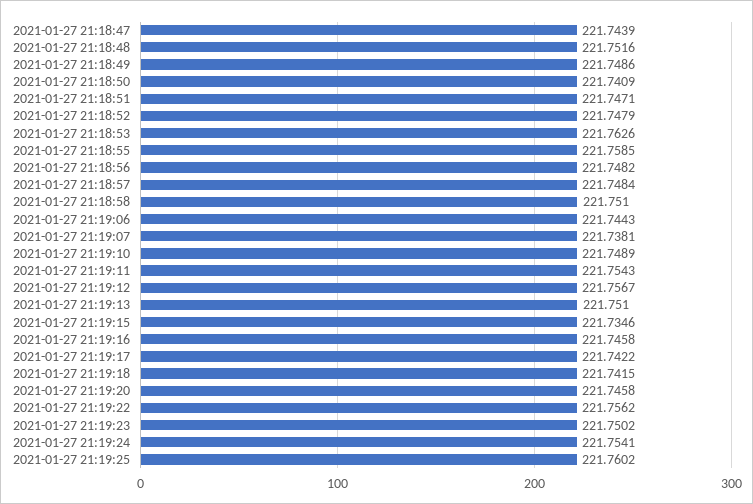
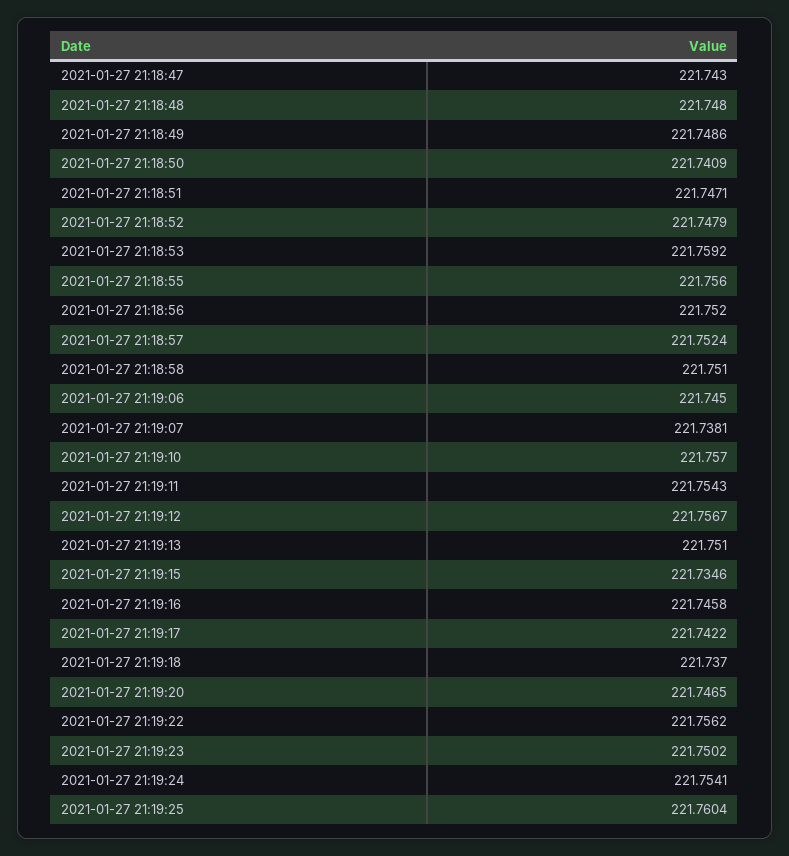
  {
-   "2021-01-27 21:18:47": 221.7439,
+   "2021-01-27 21:18:47": 221.743,
-   "2021-01-27 21:18:48": 221.7516,
+   "2021-01-27 21:18:48": 221.748,
    "2021-01-27 21:18:49": 221.7486,
    "2021-01-27 21:18:50": 221.7409,
    "2021-01-27 21:18:51": 221.7471,
    "2021-01-27 21:18:52": 221.7479,
-   "2021-01-27 21:18:53": 221.7626,
+   "2021-01-27 21:18:53": 221.7592,
-   "2021-01-27 21:18:55": 221.7585,
+   "2021-01-27 21:18:55": 221.756,
-   "2021-01-27 21:18:56": 221.7482,
+   "2021-01-27 21:18:56": 221.752,
-   "2021-01-27 21:18:57": 221.7484,
+   "2021-01-27 21:18:57": 221.7524,
    "2021-01-27 21:18:58": 221.751,
-   "2021-01-27 21:19:06": 221.7443,
+   "2021-01-27 21:19:06": 221.745,
    "2021-01-27 21:19:07": 221.7381,
-   "2021-01-27 21:19:10": 221.7489,
+   "2021-01-27 21:19:10": 221.757,
    "2021-01-27 21:19:11": 221.7543,
    "2021-01-27 21:19:12": 221.7567,
    "2021-01-27 21:19:13": 221.751,
    "2021-01-27 21:19:15": 221.7346,
    "2021-01-27 21:19:16": 221.7458,
    "2021-01-27 21:19:17": 221.7422,
-   "2021-01-27 21:19:18": 221.7415,
+   "2021-01-27 21:19:18": 221.737,
-   "2021-01-27 21:19:20": 221.7458,
+   "2021-01-27 21:19:20": 221.7465,
    "2021-01-27 21:19:22": 221.7562,
    "2021-01-27 21:19:23": 221.7502,
    "2021-01-27 21:19:24": 221.7541,
-   "2021-01-27 21:19:25": 221.7602
+   "2021-01-27 21:19:25": 221.7604
  }

